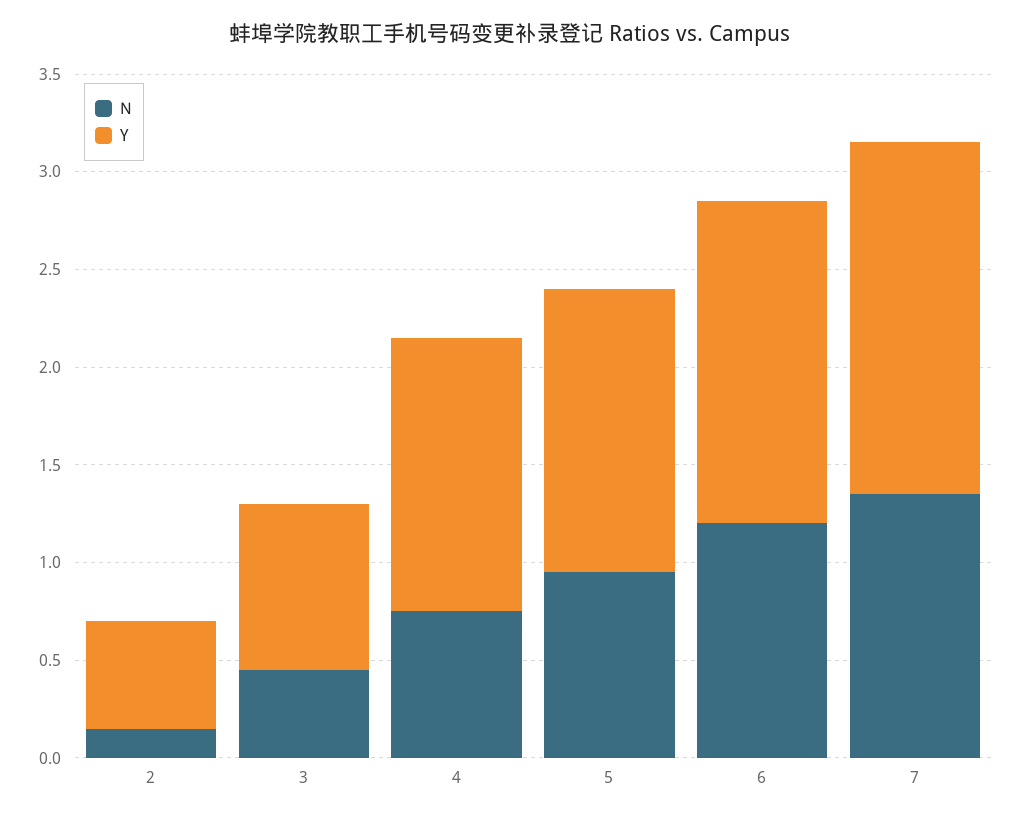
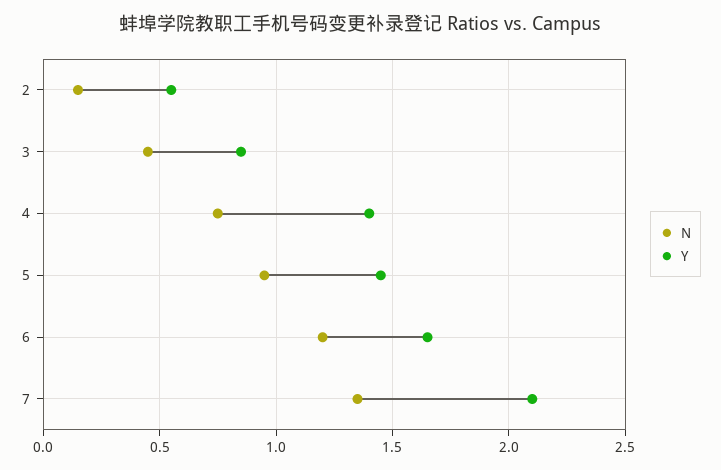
  {
    "N": {
      "2": 0.15,
      "3": 0.45,
      "4": 0.75,
      "5": 0.95,
      "6": 1.2,
      "7": 1.35
    },
    "Y": {
      "2": 0.55,
      "3": 0.85,
      "4": 1.4,
      "5": 1.45,
      "6": 1.65,
-     "7": 1.8
+     "7": 2.1
    }
  }

